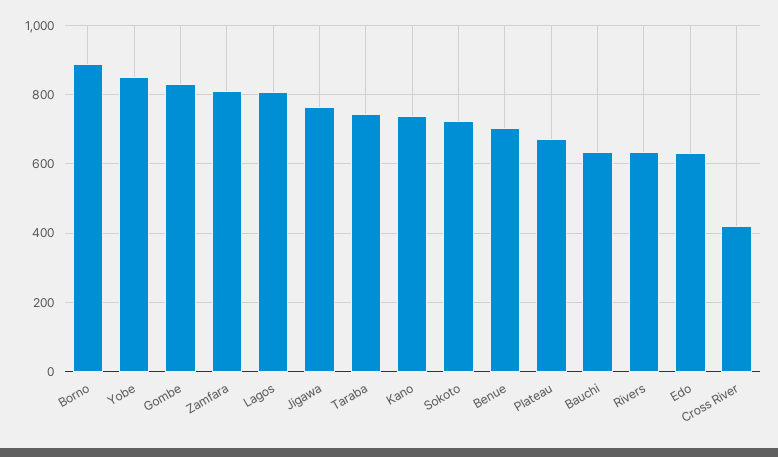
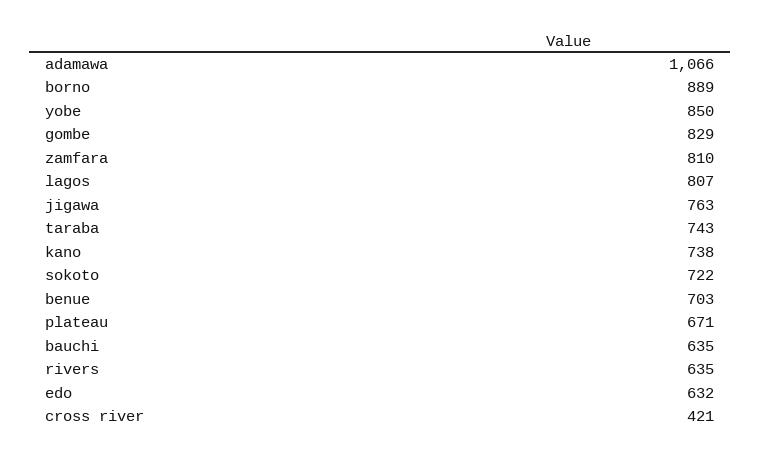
  {
    "Borno": 889,
    "Yobe": 850,
    "Gombe": 829,
    "Zamfara": 810,
    "Lagos": 807,
    "Jigawa": 763,
    "Taraba": 743,
    "Kano": 738,
    "Sokoto": 722,
    "Benue": 703,
    "Plateau": 671,
    "Bauchi": 635,
    "Rivers": 635,
    "Edo": 632,
-   "Cross River": 421
+   "Cross River": 421,
+   "adamawa": 1066
  }

